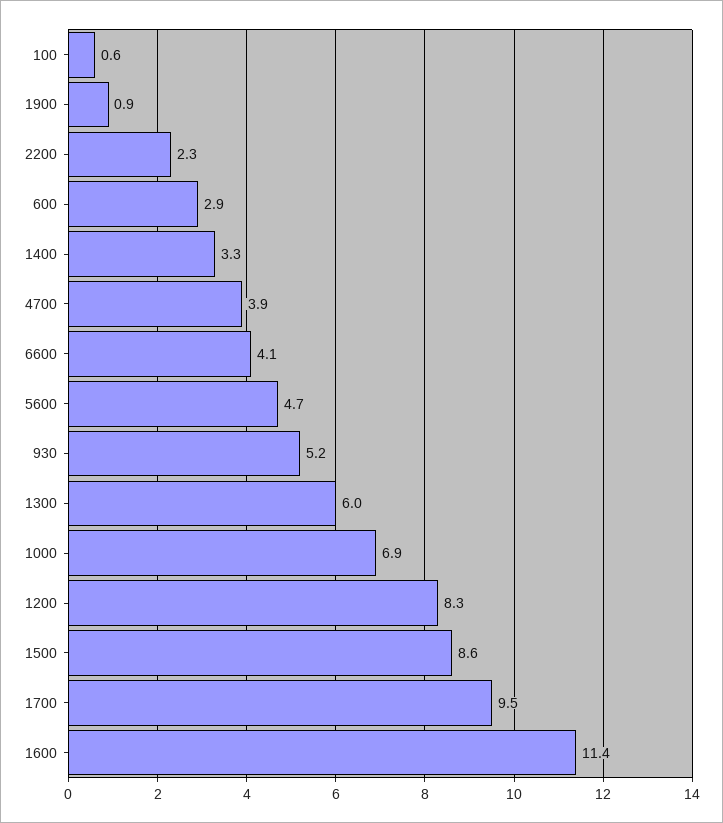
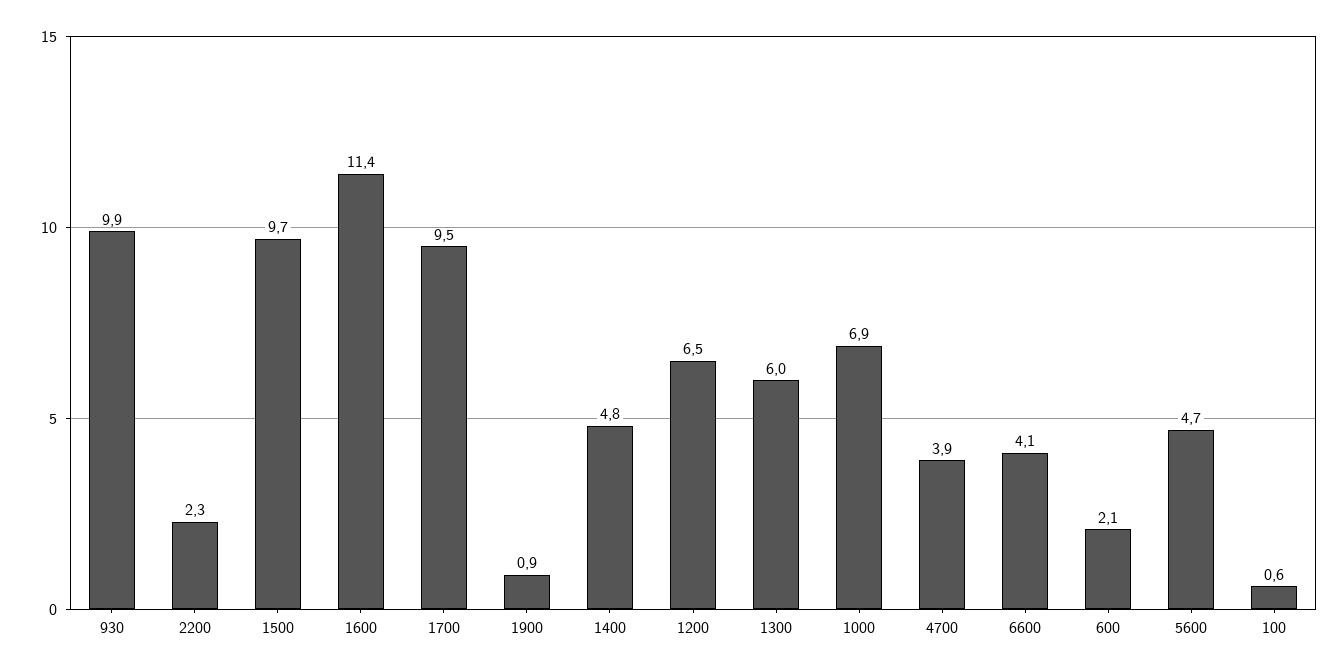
  {
    "100": 0.6,
    "1900": 0.9,
    "2200": 2.3,
-   "600": 2.9,
+   "600": 2.1,
-   "1400": 3.3,
+   "1400": 4.8,
    "4700": 3.9,
    "6600": 4.1,
    "5600": 4.7,
-   "930": 5.2,
+   "930": 9.9,
    "1300": 6,
    "1000": 6.9,
-   "1200": 8.3,
+   "1200": 6.5,
-   "1500": 8.6,
+   "1500": 9.7,
    "1700": 9.5,
    "1600": 11.4
  }

